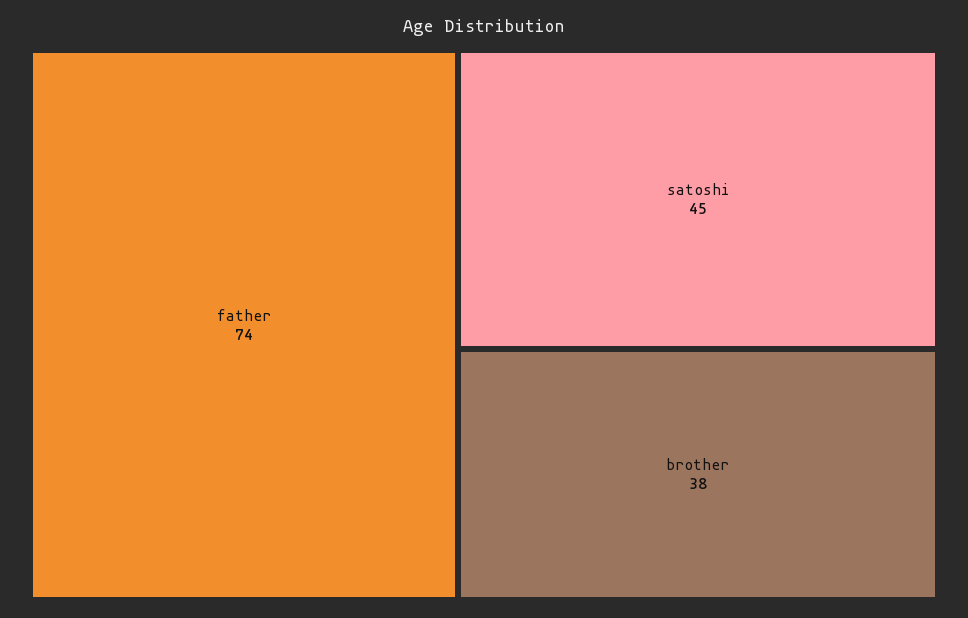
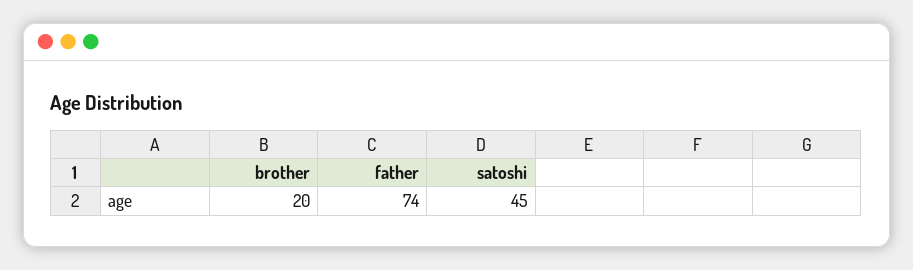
  {
    "father": 74,
    "satoshi": 45,
-   "brother": 38
+   "brother": 20
  }

